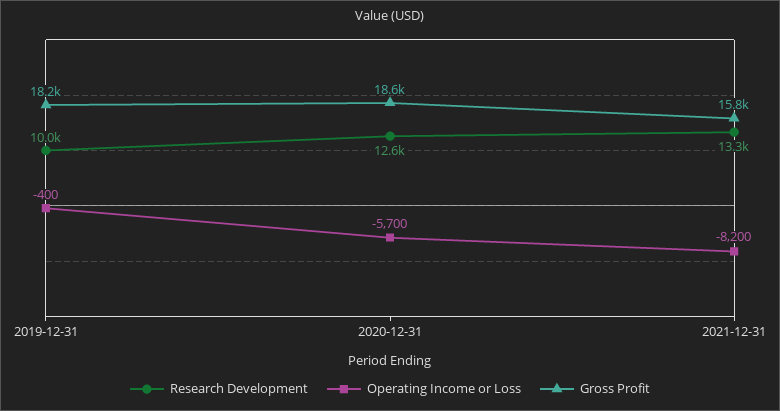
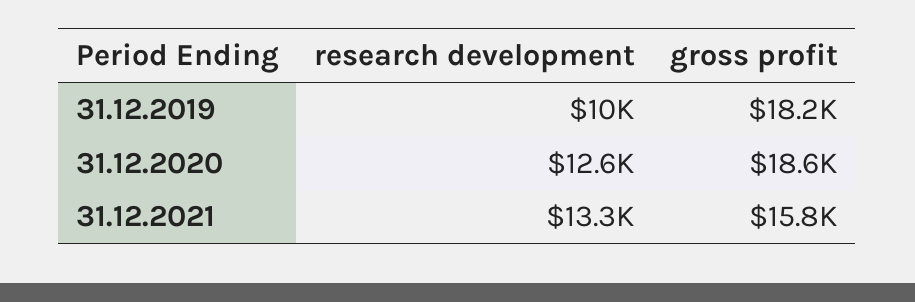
  {
    "Research Development": {
      "2019-12-31": 10000,
      "2020-12-31": 12600,
      "2021-12-31": 13300
    },
-   "Operating Income or Loss": {
-     "2019-12-31": -400,
-     "2020-12-31": -5700,
-     "2021-12-31": -8200
-   },
    "Gross Profit": {
      "2019-12-31": 18200,
      "2020-12-31": 18600,
      "2021-12-31": 15800
    }
  }

